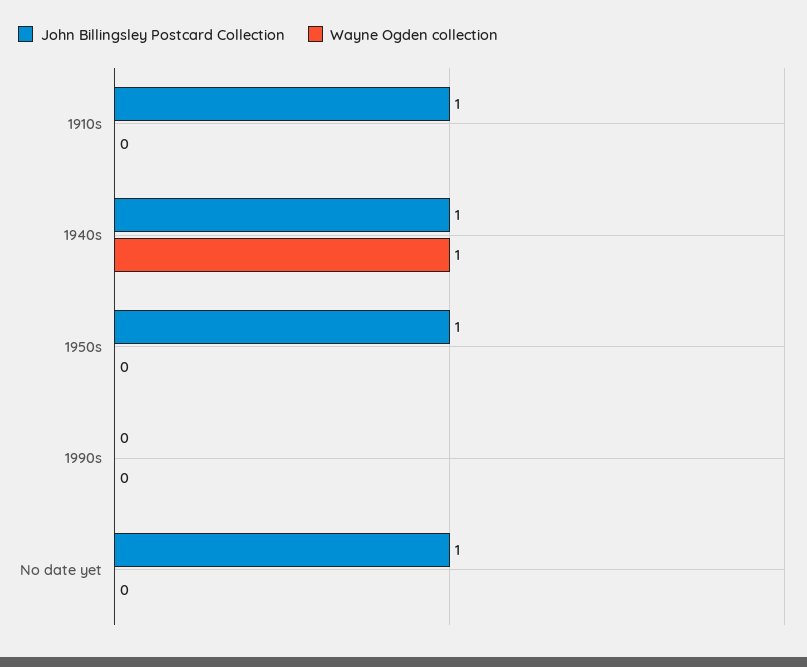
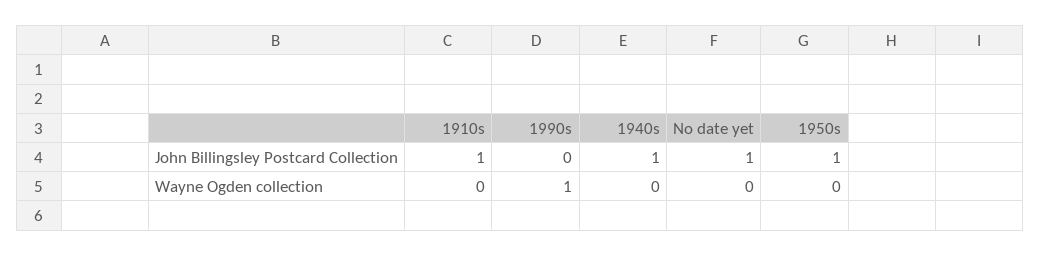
  {
    "John Billingsley Postcard Collection": {
      "1910s": 1,
      "1940s": 1,
      "1950s": 1,
      "1990s": 0,
      "No date yet": 1
    },
    "Wayne Ogden collection": {
      "1910s": 0,
-     "1940s": 1,
+     "1940s": 0,
      "1950s": 0,
-     "1990s": 0,
+     "1990s": 1,
      "No date yet": 0
    }
  }

